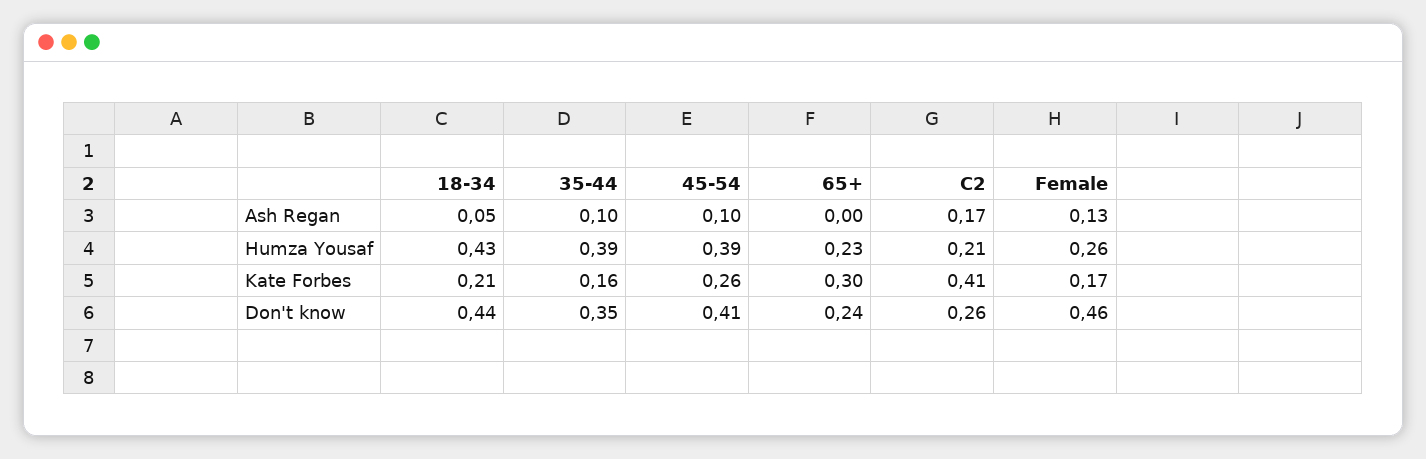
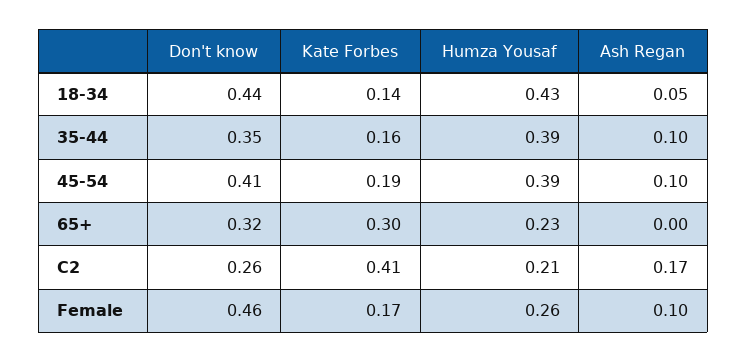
  {
    "18-34": {
      "Ash Regan": 0.05,
      "Humza Yousaf": 0.43,
-     "Kate Forbes": 0.21,
+     "Kate Forbes": 0.14,
      "Don't know": 0.44
    },
    "35-44": {
      "Ash Regan": 0.1,
      "Humza Yousaf": 0.39,
      "Kate Forbes": 0.16,
      "Don't know": 0.35
    },
    "45-54": {
      "Ash Regan": 0.1,
      "Humza Yousaf": 0.39,
-     "Kate Forbes": 0.26,
+     "Kate Forbes": 0.19,
      "Don't know": 0.41
    },
    "65+": {
      "Ash Regan": 0,
      "Humza Yousaf": 0.23,
      "Kate Forbes": 0.3,
-     "Don't know": 0.24
+     "Don't know": 0.32
    },
    "C2": {
      "Ash Regan": 0.17,
      "Humza Yousaf": 0.21,
      "Kate Forbes": 0.41,
      "Don't know": 0.26
    },
    "Female": {
-     "Ash Regan": 0.13,
+     "Ash Regan": 0.1,
      "Humza Yousaf": 0.26,
      "Kate Forbes": 0.17,
      "Don't know": 0.46
    }
  }

